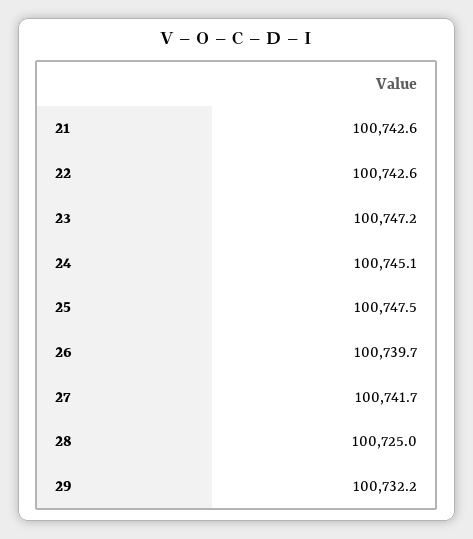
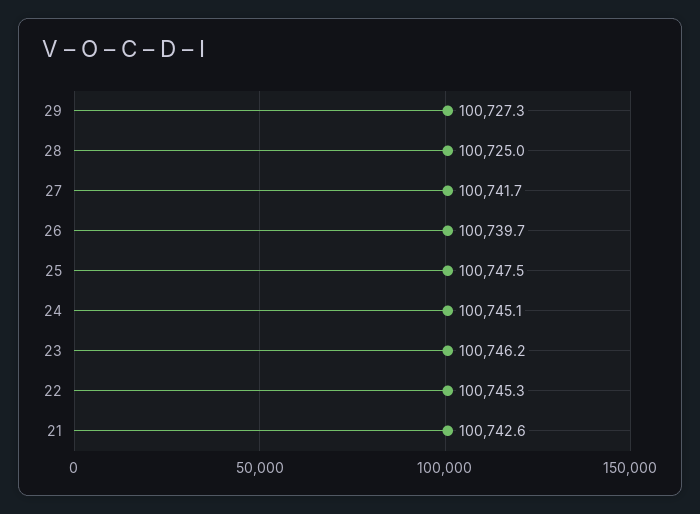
  {
    "21": 100742.6,
-   "22": 100742.6,
+   "22": 100745.3,
-   "23": 100747.2,
+   "23": 100746.2,
    "24": 100745.1,
    "25": 100747.5,
    "26": 100739.7,
    "27": 100741.7,
    "28": 100725,
-   "29": 100732.2
+   "29": 100727.3
  }

